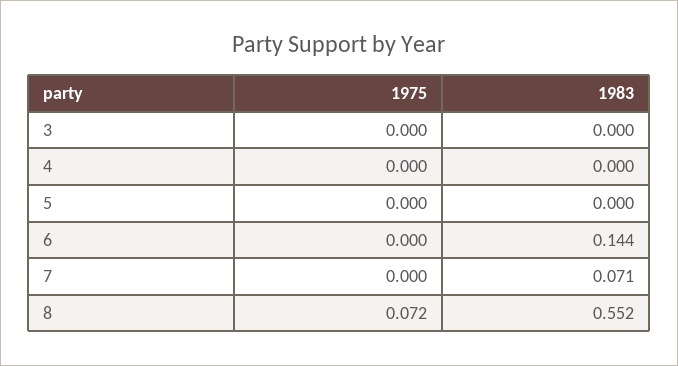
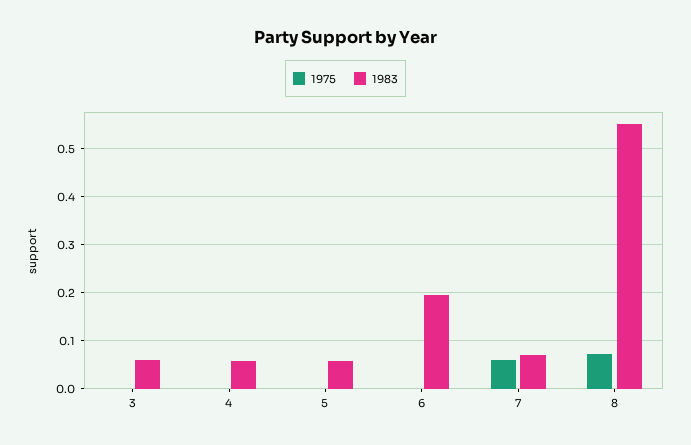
  {
    "1975": {
      "3": 0,
      "4": 0,
      "5": 0,
      "6": 0,
-     "7": 0,
+     "7": 0.06,
      "8": 0.072
    },
    "1983": {
-     "3": 0,
+     "3": 0.06,
-     "4": 0,
+     "4": 0.06,
-     "5": 0,
+     "5": 0.06,
-     "6": 0.144,
+     "6": 0.2,
      "7": 0.071,
      "8": 0.552
    }
  }

